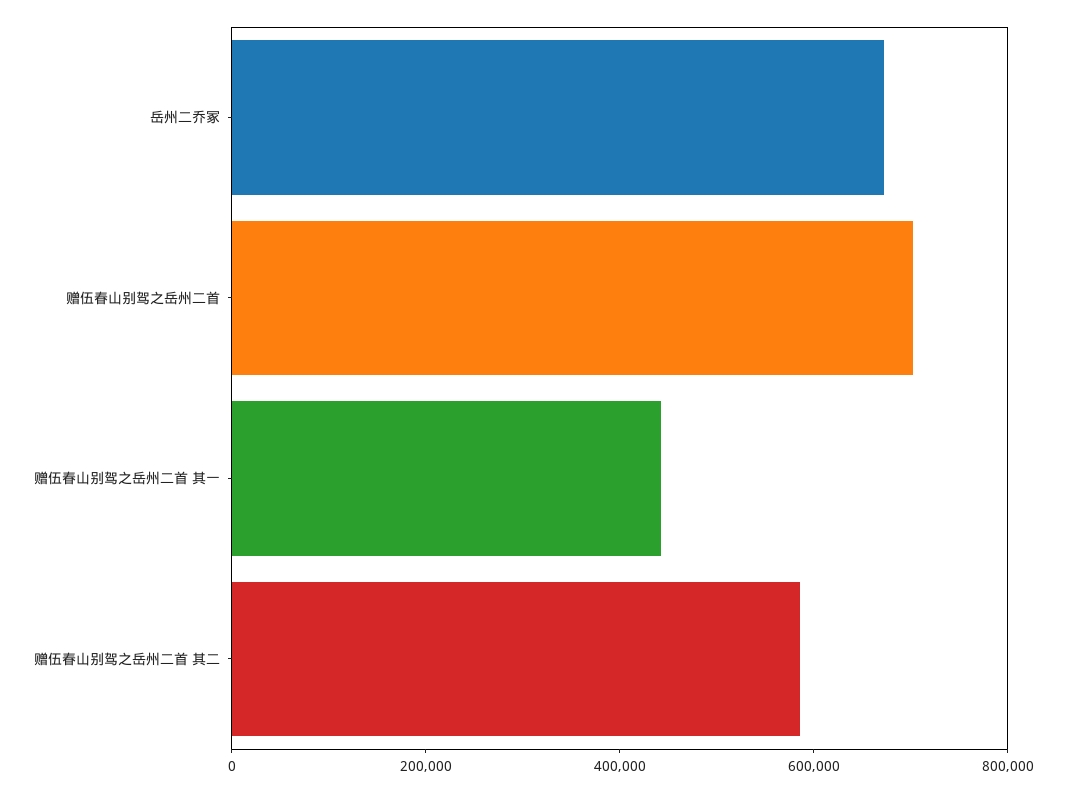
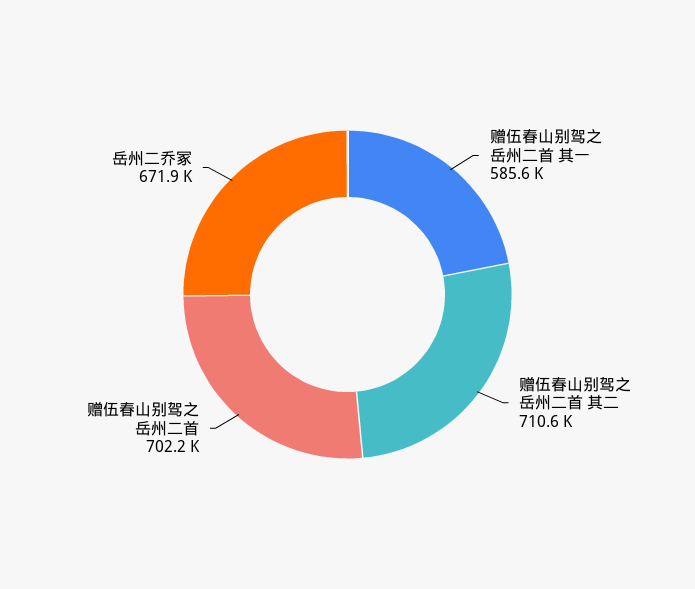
  {
    "岳州二乔冢": 671900,
    "赠伍春山别驾之岳州二首": 702200,
-   "赠伍春山别驾之岳州二首 其一": 450000,
+   "赠伍春山别驾之岳州二首 其一": 585600,
-   "赠伍春山别驾之岳州二首 其二": 600000
+   "赠伍春山别驾之岳州二首 其二": 710600
  }

